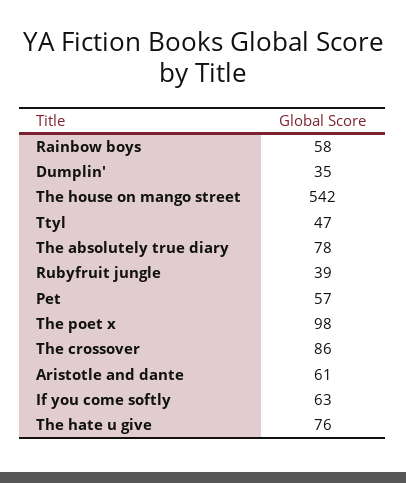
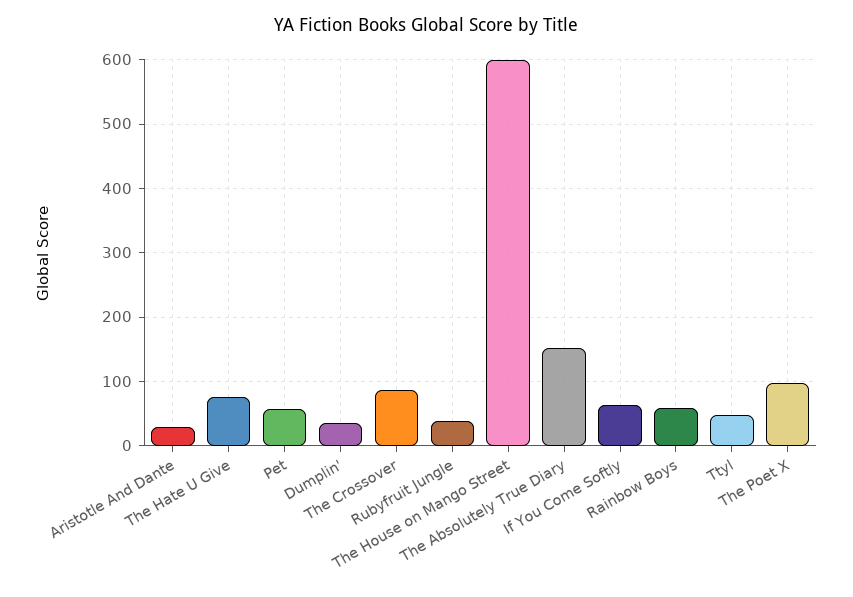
  {
    "Rainbow boys": 58,
    "Dumplin'": 35,
-   "The house on mango street": 542,
+   "The house on mango street": 600,
    "Ttyl": 47,
-   "The absolutely true diary": 78,
+   "The absolutely true diary": 150,
    "Rubyfruit jungle": 39,
    "Pet": 57,
    "The poet x": 98,
    "The crossover": 86,
-   "Aristotle and dante": 61,
+   "Aristotle and dante": 30,
    "If you come softly": 63,
    "The hate u give": 76
  }

